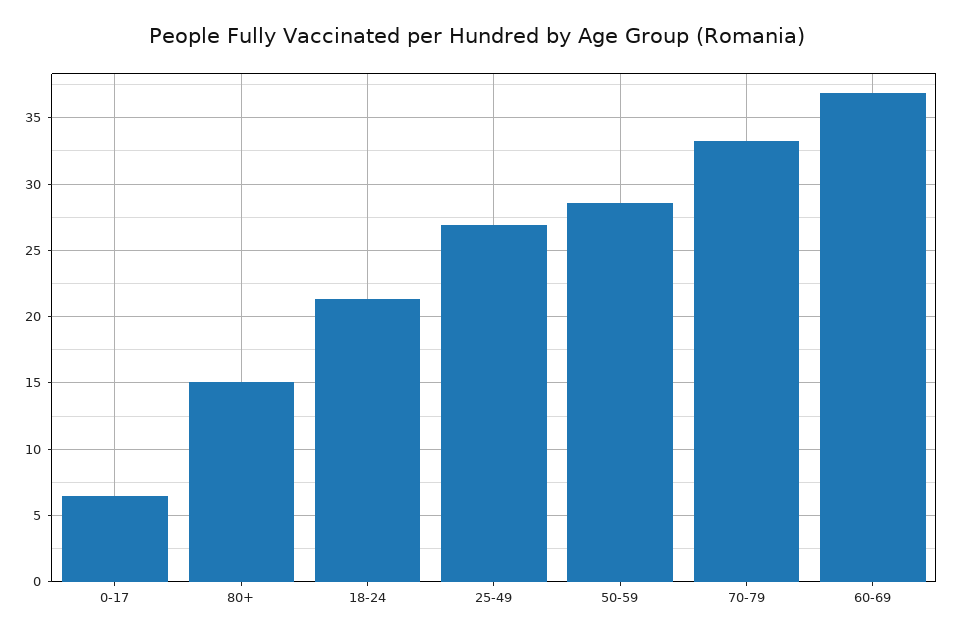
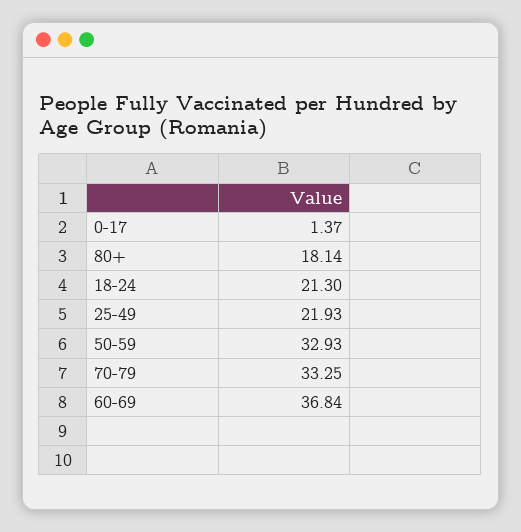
  {
-   "0-17": 6.5,
+   "0-17": 1.37,
-   "80+": 15,
+   "80+": 18.14,
    "18-24": 21.3,
-   "25-49": 27,
+   "25-49": 21.93,
-   "50-59": 28.5,
+   "50-59": 32.93,
    "70-79": 33.25,
    "60-69": 36.84
  }

